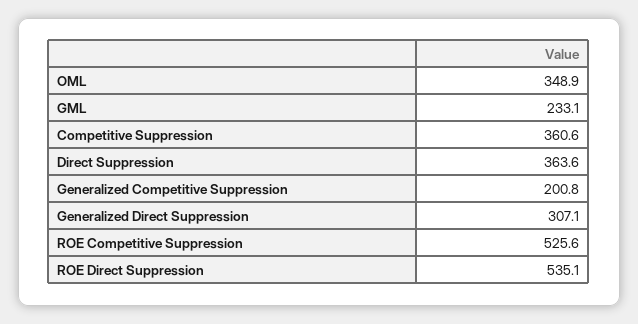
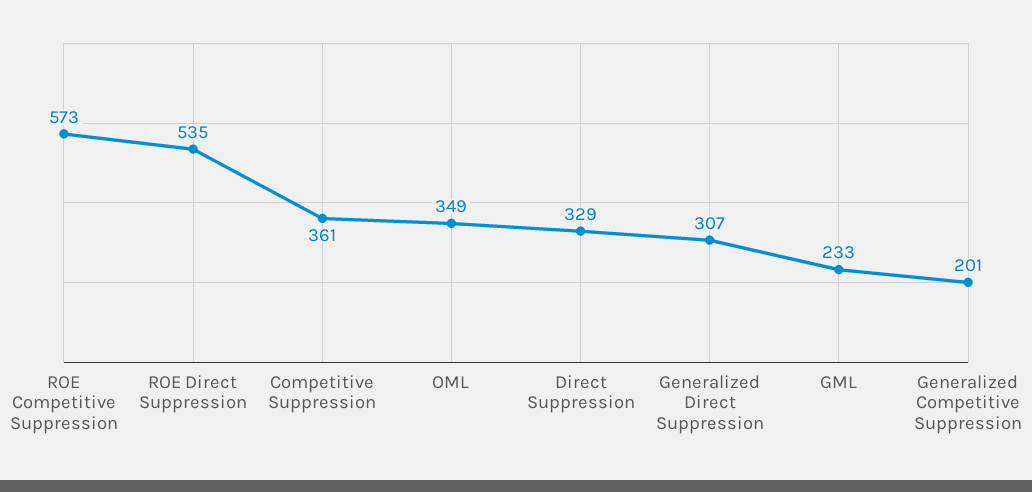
  {
    "OML": 348.9,
    "GML": 233.1,
    "Competitive Suppression": 360.6,
-   "Direct Suppression": 363.6,
+   "Direct Suppression": 329,
    "Generalized Competitive Suppression": 200.8,
    "Generalized Direct Suppression": 307.1,
-   "ROE Competitive Suppression": 525.6,
+   "ROE Competitive Suppression": 573,
    "ROE Direct Suppression": 535.1
  }

